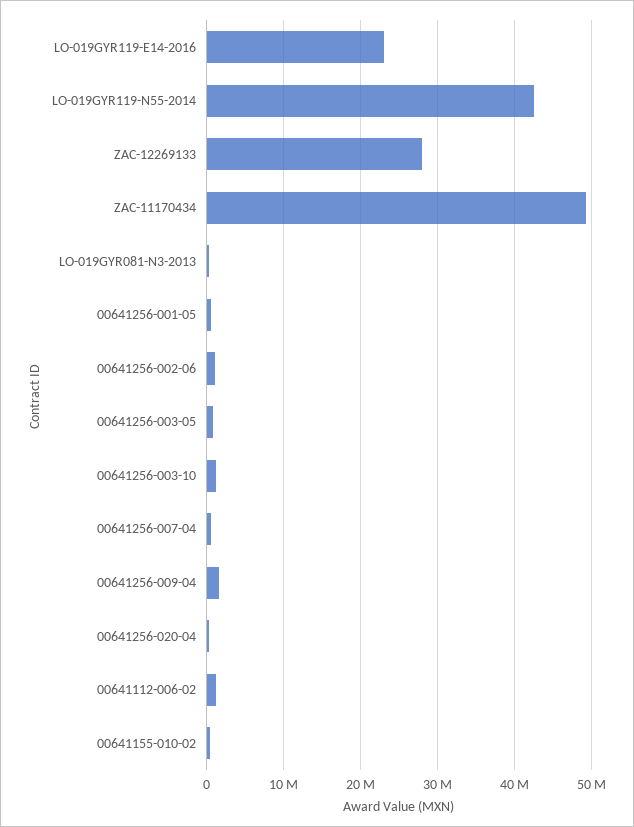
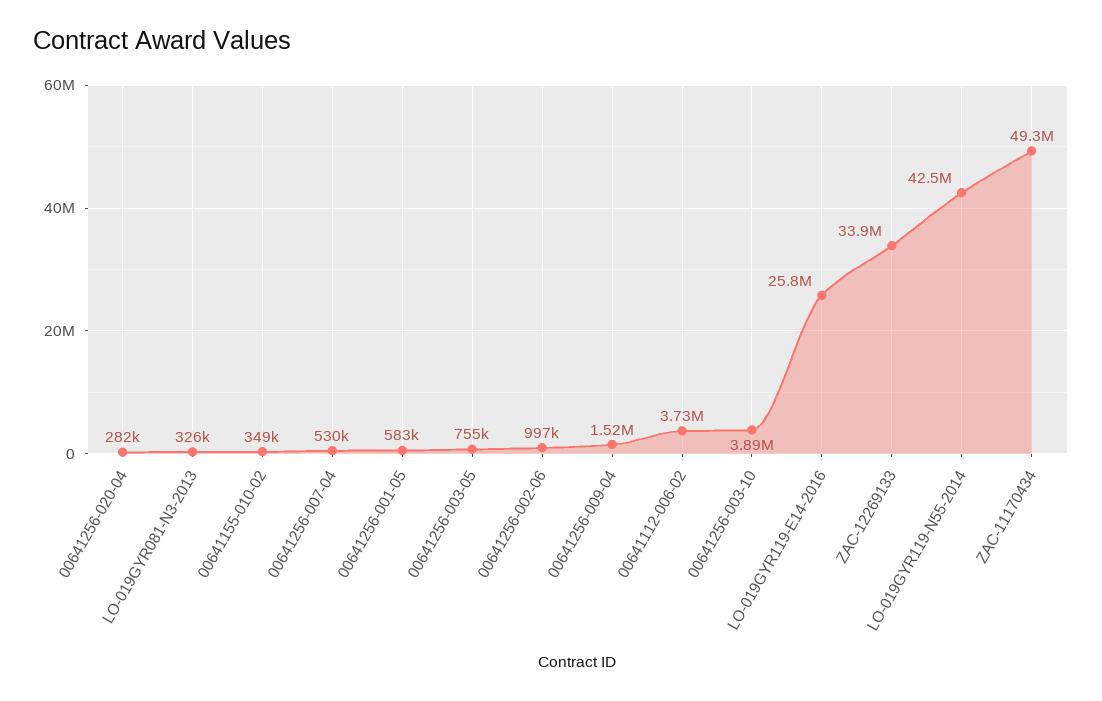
  {
-   "LO-019GYR119-E14-2016": 23000000,
+   "LO-019GYR119-E14-2016": 25800000,
    "LO-019GYR119-N55-2014": 42500000,
-   "ZAC-12269133": 28000000,
+   "ZAC-12269133": 33900000,
    "ZAC-11170434": 49300000,
    "LO-019GYR081-N3-2013": 326000,
    "00641256-001-05": 583000,
    "00641256-002-06": 997000,
    "00641256-003-05": 755000,
-   "00641256-003-10": 1000000,
+   "00641256-003-10": 3890000,
    "00641256-007-04": 530000,
    "00641256-009-04": 1520000,
    "00641256-020-04": 282000,
-   "00641112-006-02": 1000000,
+   "00641112-006-02": 3730000,
    "00641155-010-02": 349000
  }

